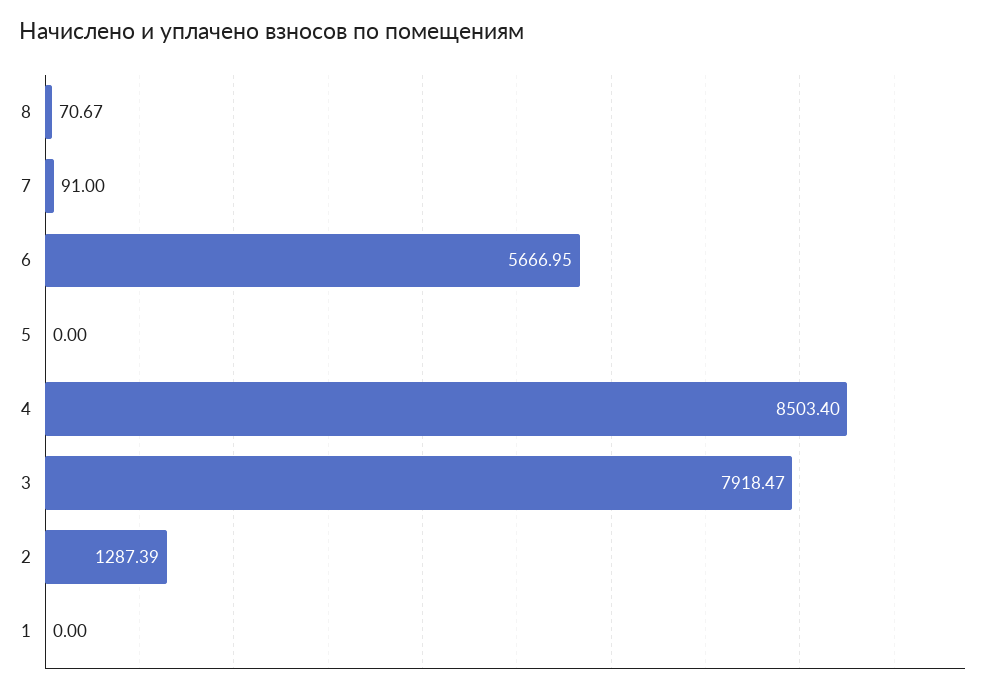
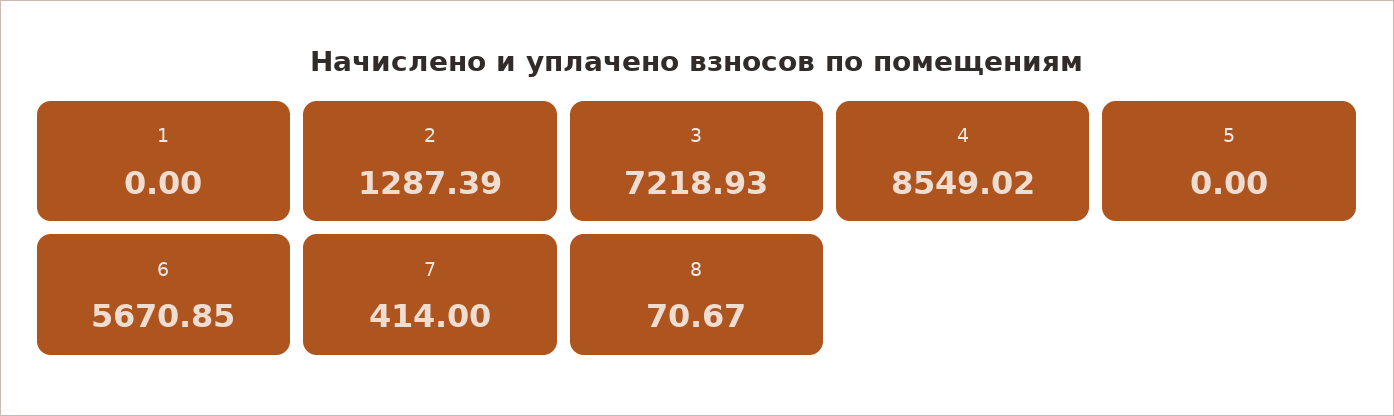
  {
    "8": 70.67,
-   "7": 91,
+   "7": 414,
-   "6": 5666.95,
+   "6": 5670.85,
    "5": 0,
-   "4": 8503.4,
+   "4": 8549.02,
-   "3": 7918.47,
+   "3": 7218.93,
    "2": 1287.39,
    "1": 0
  }

